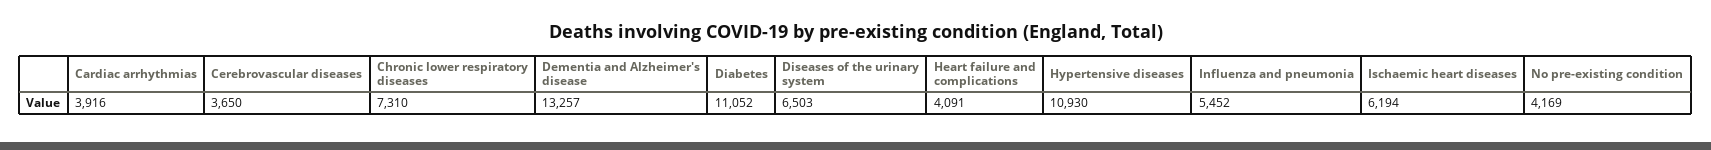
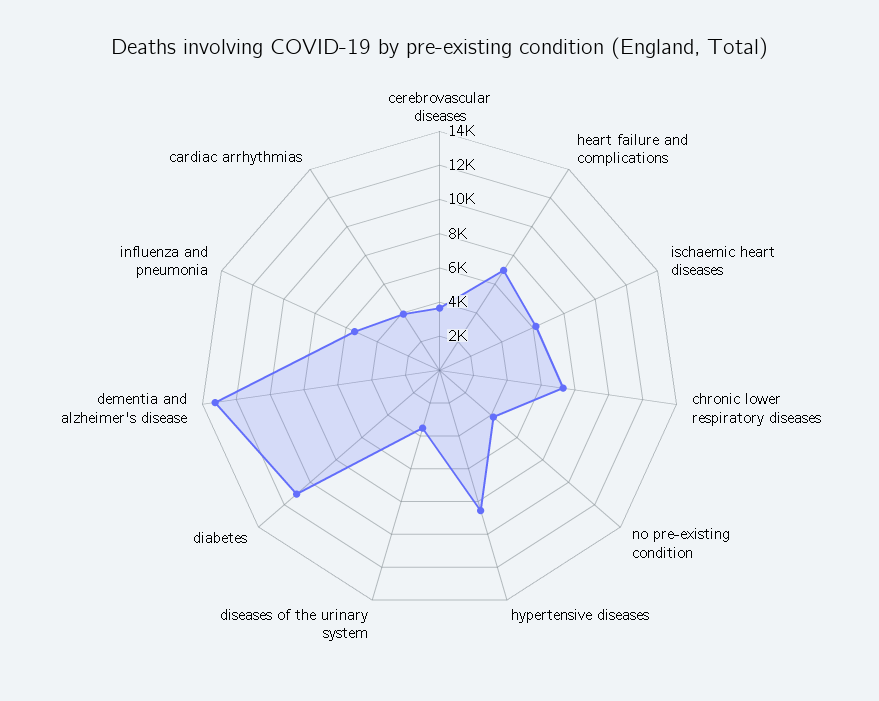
  {
    "Cardiac arrhythmias": 3916,
    "Cerebrovascular diseases": 3650,
    "Chronic lower respiratory diseases": 7310,
    "Dementia and Alzheimer's disease": 13257,
    "Diabetes": 11052,
-   "Diseases of the urinary system": 6503,
+   "Diseases of the urinary system": 3500,
-   "Heart failure and complications": 4091,
+   "Heart failure and complications": 7000,
-   "Hypertensive diseases": 10930,
+   "Hypertensive diseases": 8500,
    "Influenza and pneumonia": 5452,
    "Ischaemic heart diseases": 6194,
    "No pre-existing condition": 4169
  }

